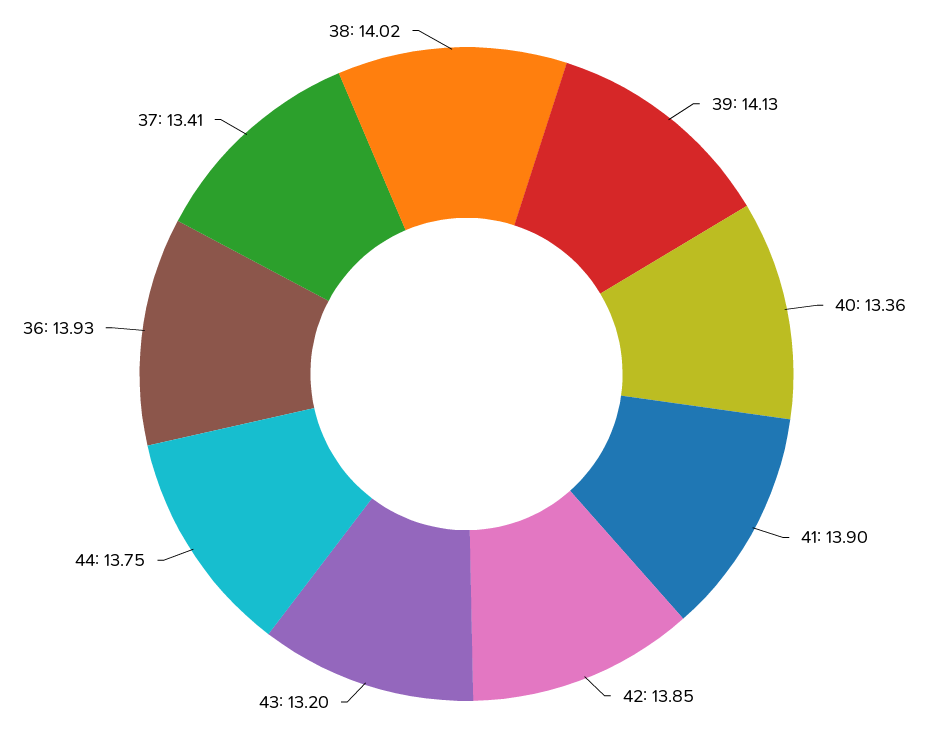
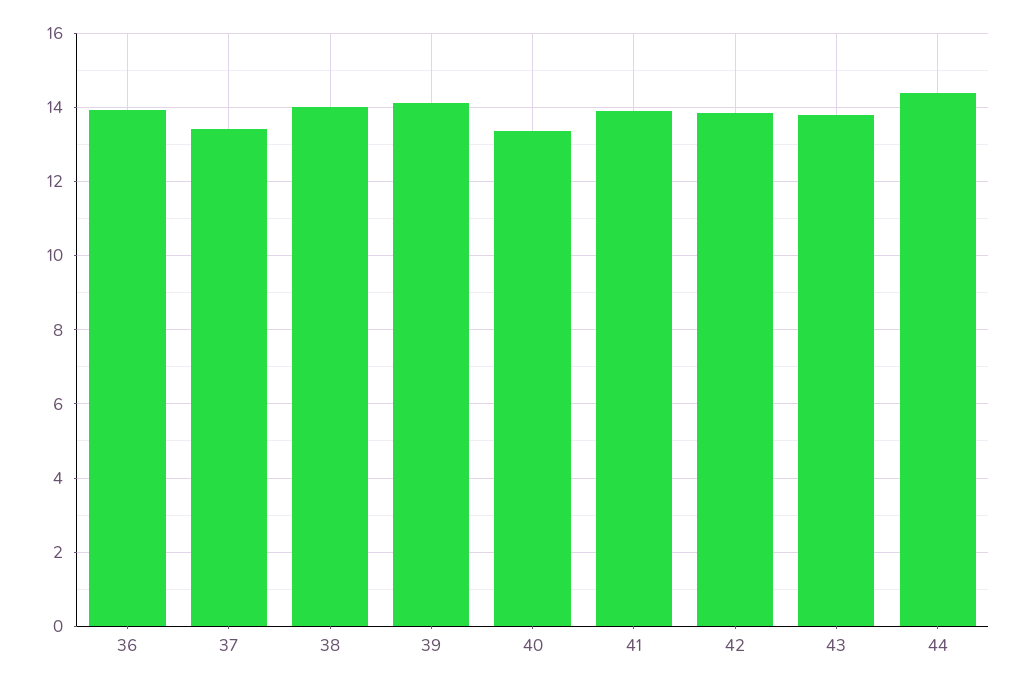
  {
    "39": 14.13,
    "40": 13.36,
    "41": 13.9,
    "42": 13.85,
-   "43": 13.2,
+   "43": 13.8,
-   "44": 13.75,
+   "44": 14.4,
    "36": 13.93,
    "37": 13.41,
    "38": 14.02
  }

